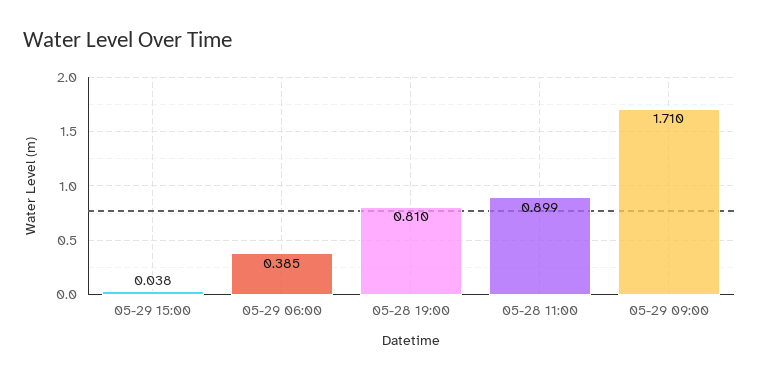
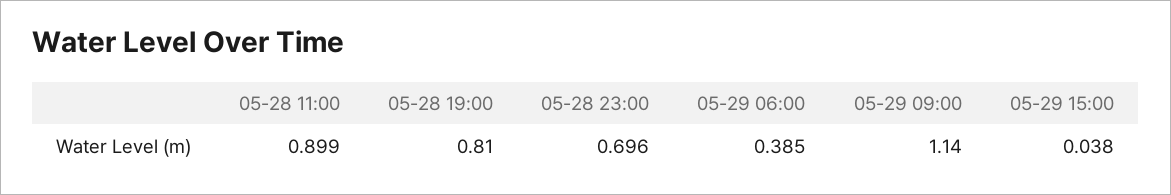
  {
    "05-29 15:00": 0.038,
    "05-29 06:00": 0.385,
    "05-28 19:00": 0.81,
    "05-28 11:00": 0.899,
-   "05-29 09:00": 1.71
+   "05-29 09:00": 1.14,
+   "05-28 23:00": 0.696
  }

